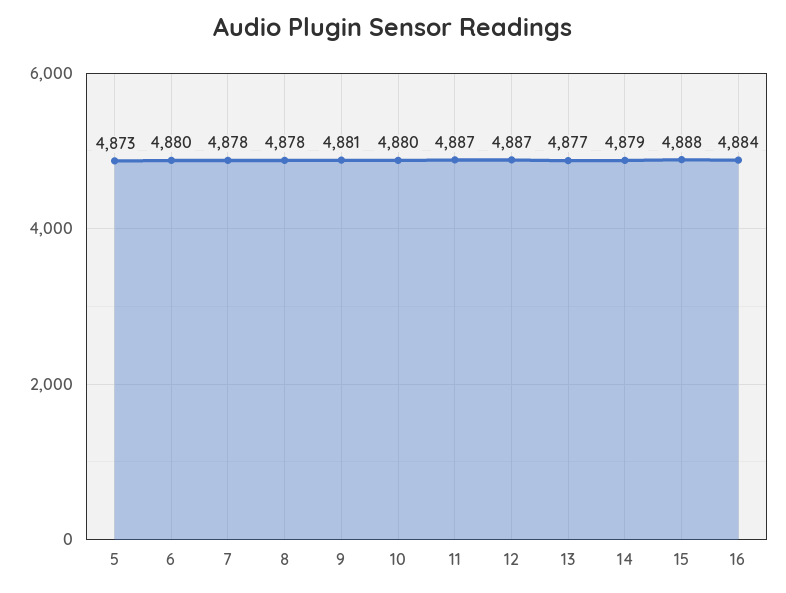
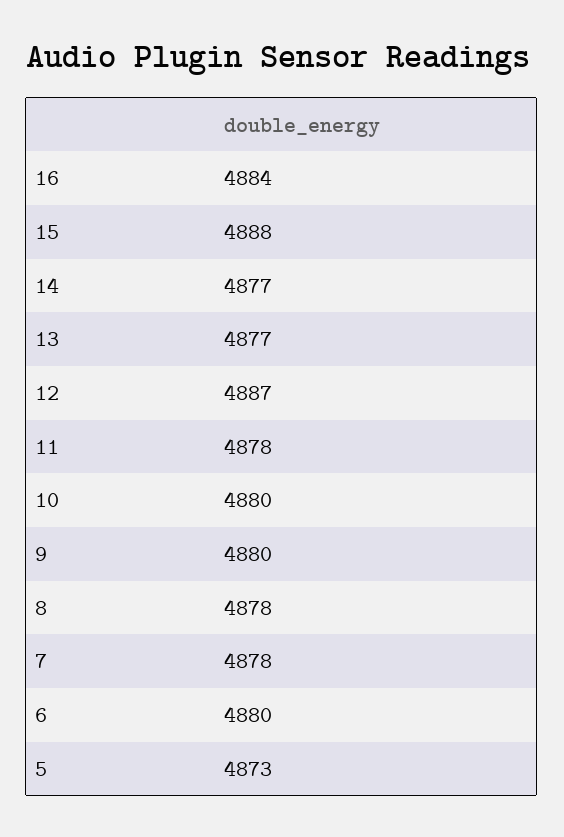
  {
    "5": 4873,
    "6": 4880,
    "7": 4878,
    "8": 4878,
-   "9": 4881,
+   "9": 4880,
    "10": 4880,
-   "11": 4887,
+   "11": 4878,
    "12": 4887,
    "13": 4877,
-   "14": 4879,
+   "14": 4877,
    "15": 4888,
    "16": 4884
  }

